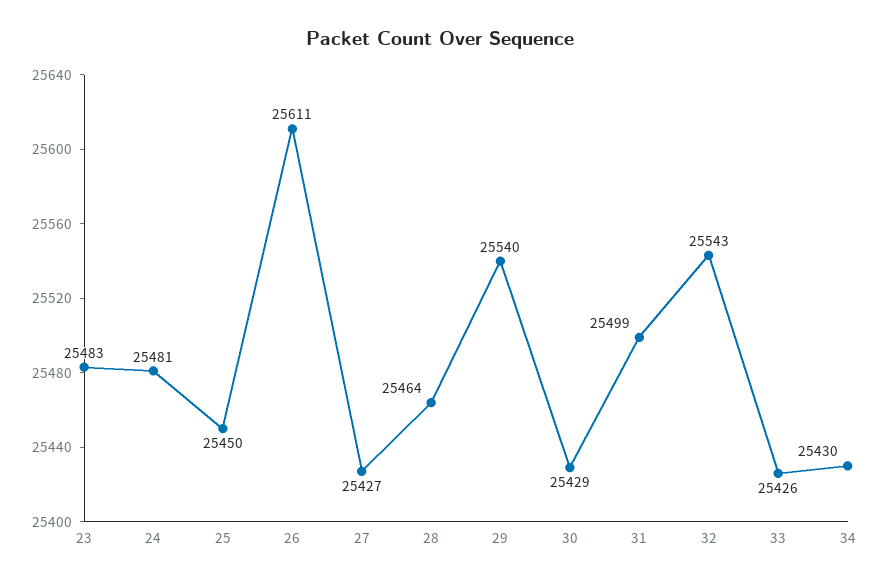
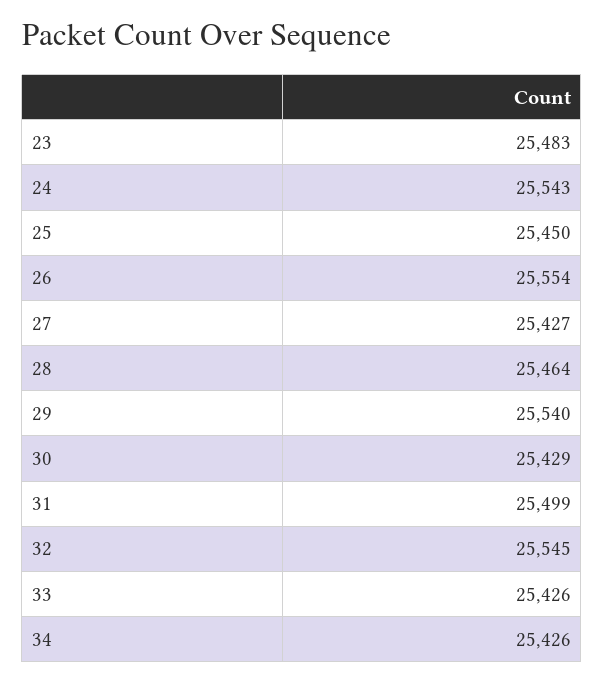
  {
    "23": 25483,
-   "24": 25481,
+   "24": 25543,
    "25": 25450,
-   "26": 25611,
+   "26": 25554,
    "27": 25427,
    "28": 25464,
    "29": 25540,
    "30": 25429,
    "31": 25499,
-   "32": 25543,
+   "32": 25545,
    "33": 25426,
-   "34": 25430
+   "34": 25426
  }

